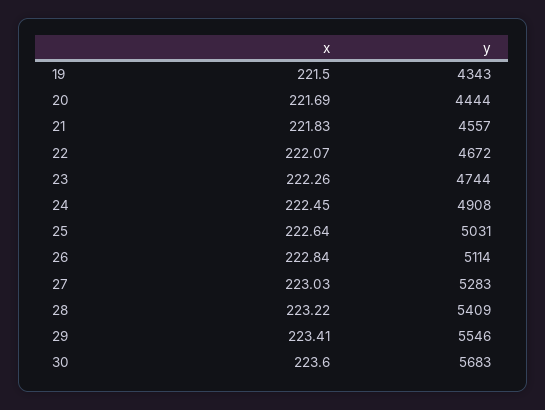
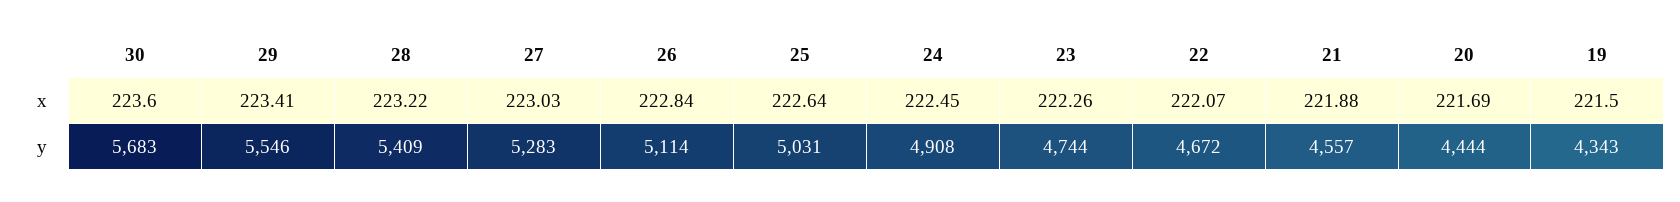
  {
    "x": {
      "19": 221.5,
      "20": 221.69,
-     "21": 221.83,
+     "21": 221.88,
      "22": 222.07,
      "23": 222.26,
      "24": 222.45,
      "25": 222.64,
      "26": 222.84,
      "27": 223.03,
      "28": 223.22,
      "29": 223.41,
      "30": 223.6
    },
    "y": {
      "19": 4343,
      "20": 4444,
      "21": 4557,
      "22": 4672,
      "23": 4744,
      "24": 4908,
      "25": 5031,
      "26": 5114,
      "27": 5283,
      "28": 5409,
      "29": 5546,
      "30": 5683
    }
  }

